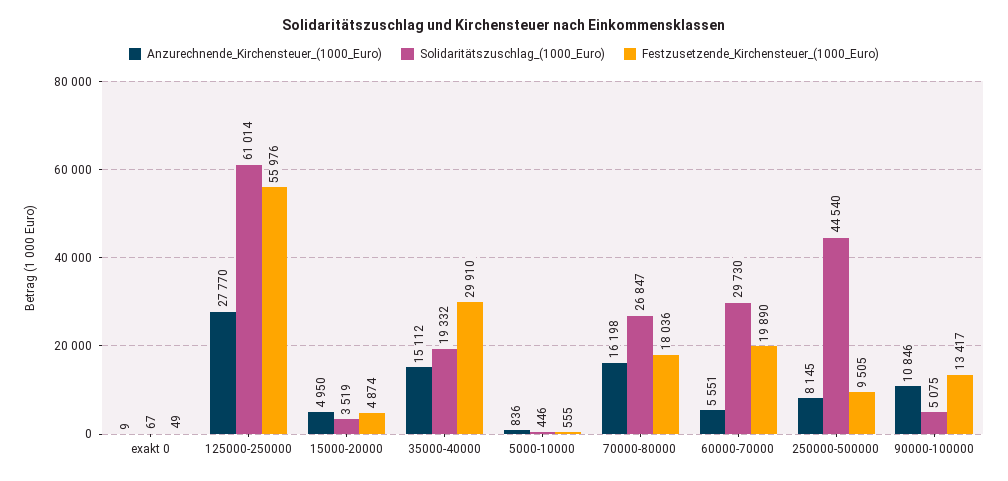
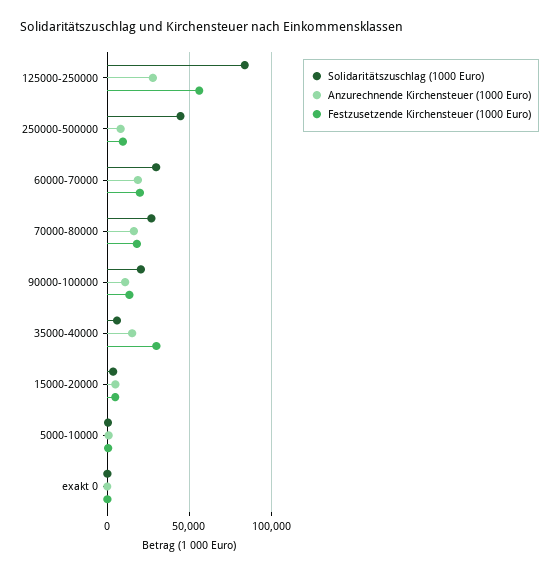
  {
    "Anzurechnende_Kirchensteuer_(1000_Euro)": {
      "exakt 0": 9,
      "125000-250000": 27770,
      "15000-20000": 4950,
      "35000-40000": 15112,
      "5000-10000": 836,
      "70000-80000": 16198,
-     "60000-70000": 5551,
+     "60000-70000": 20000,
      "250000-500000": 8145,
      "90000-100000": 10846
    },
    "Solidaritätszuschlag_(1000_Euro)": {
      "exakt 0": 67,
-     "125000-250000": 61014,
+     "125000-250000": 85000,
      "15000-20000": 3519,
-     "35000-40000": 19332,
+     "35000-40000": 5000,
      "5000-10000": 446,
      "70000-80000": 26847,
      "60000-70000": 29730,
      "250000-500000": 44540,
-     "90000-100000": 5075
+     "90000-100000": 20000
    },
    "Festzusetzende_Kirchensteuer_(1000_Euro)": {
      "exakt 0": 49,
      "125000-250000": 55976,
      "15000-20000": 4874,
      "35000-40000": 29910,
      "5000-10000": 555,
      "70000-80000": 18036,
      "60000-70000": 19890,
      "250000-500000": 9505,
      "90000-100000": 13417
    }
  }

